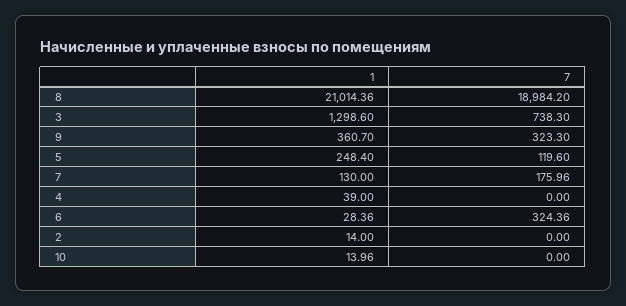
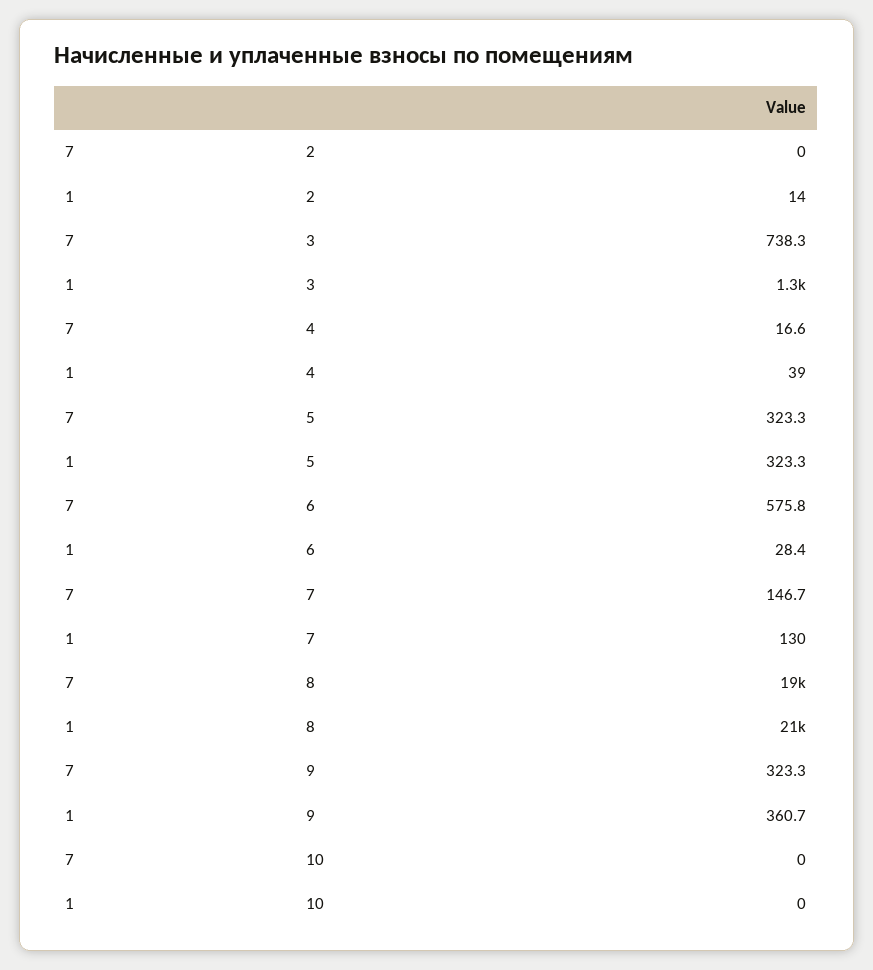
  {
    "1": {
      "8": 21014.36,
      "3": 1298.6,
      "9": 360.7,
-     "5": 248.4,
+     "5": 323.3,
      "7": 130,
      "4": 39,
      "6": 28.36,
      "2": 14,
-     "10": 13.96
+     "10": 0
    },
    "7": {
      "8": 18984.2,
      "3": 738.3,
      "9": 323.3,
-     "5": 119.6,
+     "5": 323.3,
-     "7": 175.96,
+     "7": 146.7,
-     "4": 0,
+     "4": 16.6,
-     "6": 324.36,
+     "6": 575.8,
      "2": 0,
      "10": 0
    }
  }

